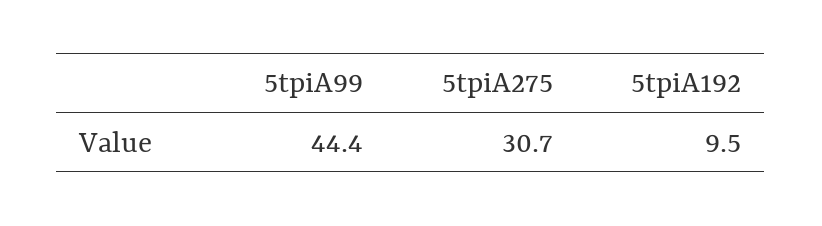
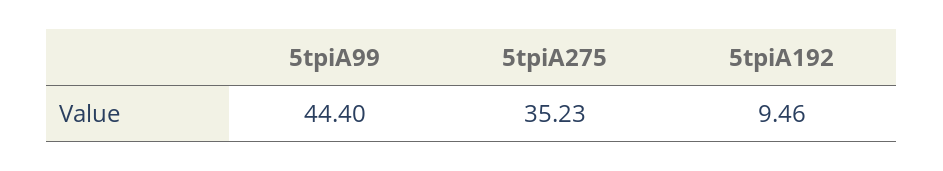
  {
    "5tpiA99": 44.4,
-   "5tpiA275": 30.7,
+   "5tpiA275": 35.23,
    "5tpiA192": 9.46
  }

